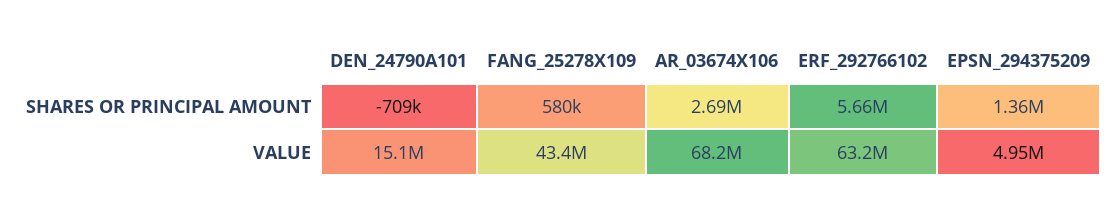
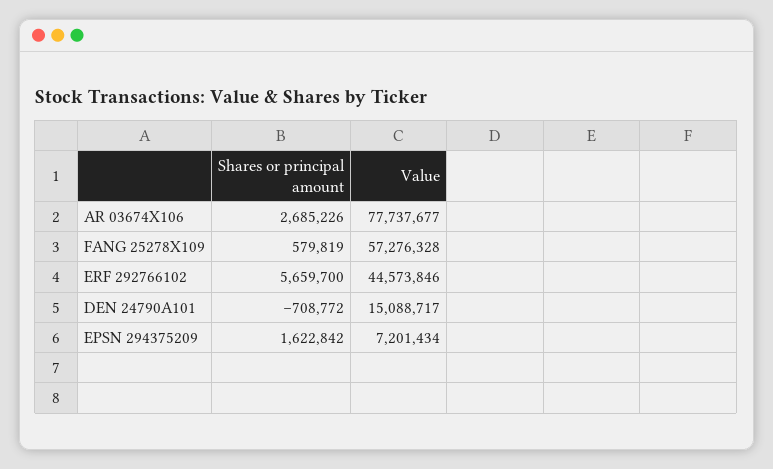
  {
    "DEN_24790A101": {
      "SHARES OR PRINCIPAL AMOUNT": -708772,
      "VALUE": 15088717
    },
    "FANG_25278X109": {
      "SHARES OR PRINCIPAL AMOUNT": 579819,
-     "VALUE": 43400000
+     "VALUE": 57276328
    },
    "AR_03674X106": {
      "SHARES OR PRINCIPAL AMOUNT": 2685226,
-     "VALUE": 68200000
+     "VALUE": 77737677
    },
    "ERF_292766102": {
      "SHARES OR PRINCIPAL AMOUNT": 5659700,
-     "VALUE": 63200000
+     "VALUE": 44573846
    },
    "EPSN_294375209": {
-     "SHARES OR PRINCIPAL AMOUNT": 1360000,
+     "SHARES OR PRINCIPAL AMOUNT": 1622842,
-     "VALUE": 4950000
+     "VALUE": 7201434
    }
  }

